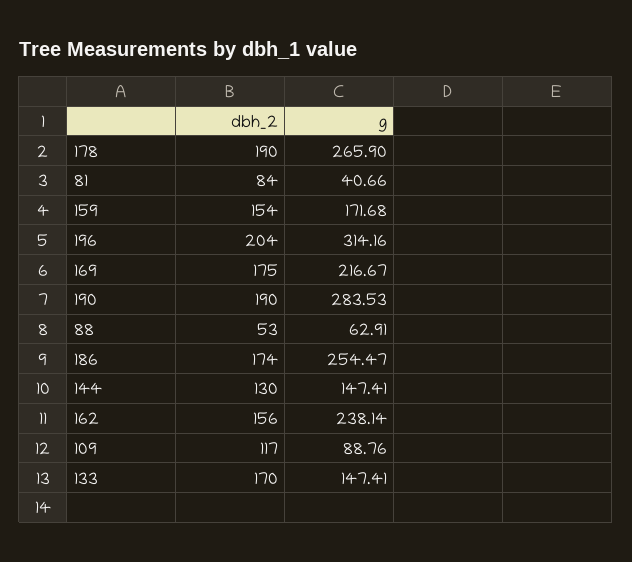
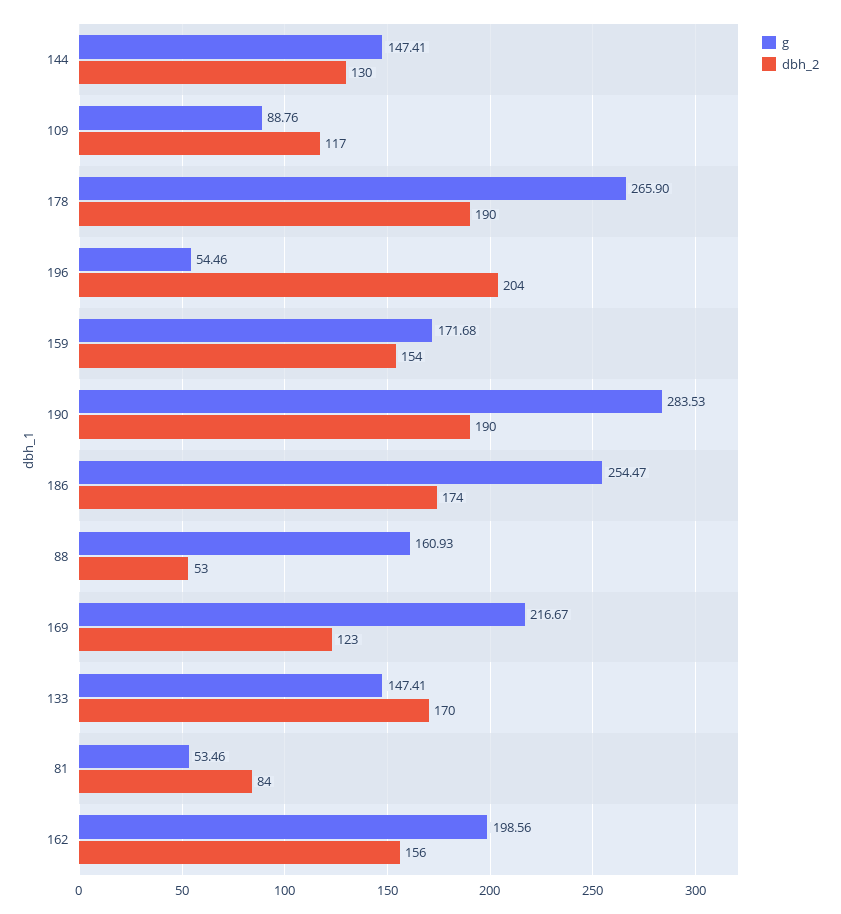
  {
    "dbh_2": {
      "178": 190,
      "81": 84,
      "159": 154,
      "196": 204,
-     "169": 175,
+     "169": 123,
      "190": 190,
      "88": 53,
      "186": 174,
      "144": 130,
      "162": 156,
      "109": 117,
      "133": 170
    },
    "g": {
      "178": 265.9,
-     "81": 40.66,
+     "81": 53.46,
      "159": 171.68,
-     "196": 314.16,
+     "196": 54.46,
      "169": 216.67,
      "190": 283.53,
-     "88": 62.91,
+     "88": 160.93,
      "186": 254.47,
      "144": 147.41,
-     "162": 238.14,
+     "162": 198.56,
      "109": 88.76,
      "133": 147.41
    }
  }

